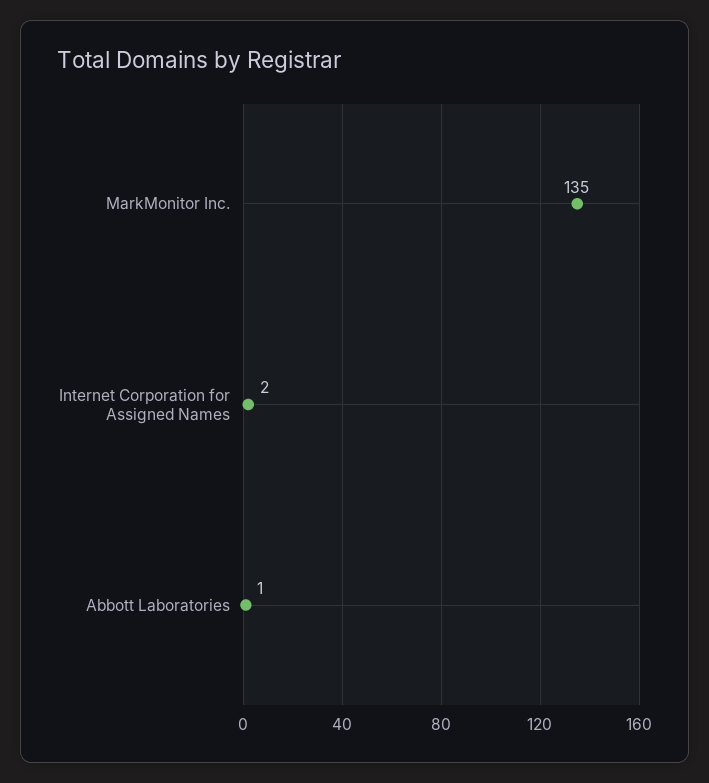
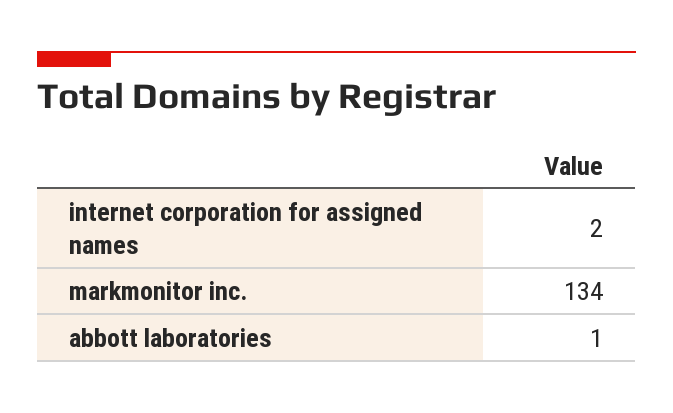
  {
-   "MarkMonitor Inc.": 135,
+   "MarkMonitor Inc.": 134,
    "Internet Corporation for Assigned Names": 2,
    "Abbott Laboratories": 1
  }

